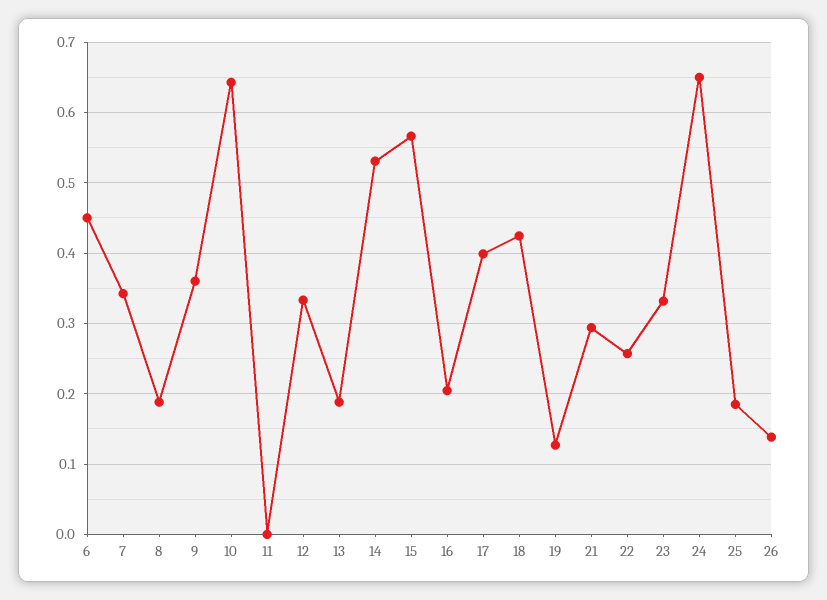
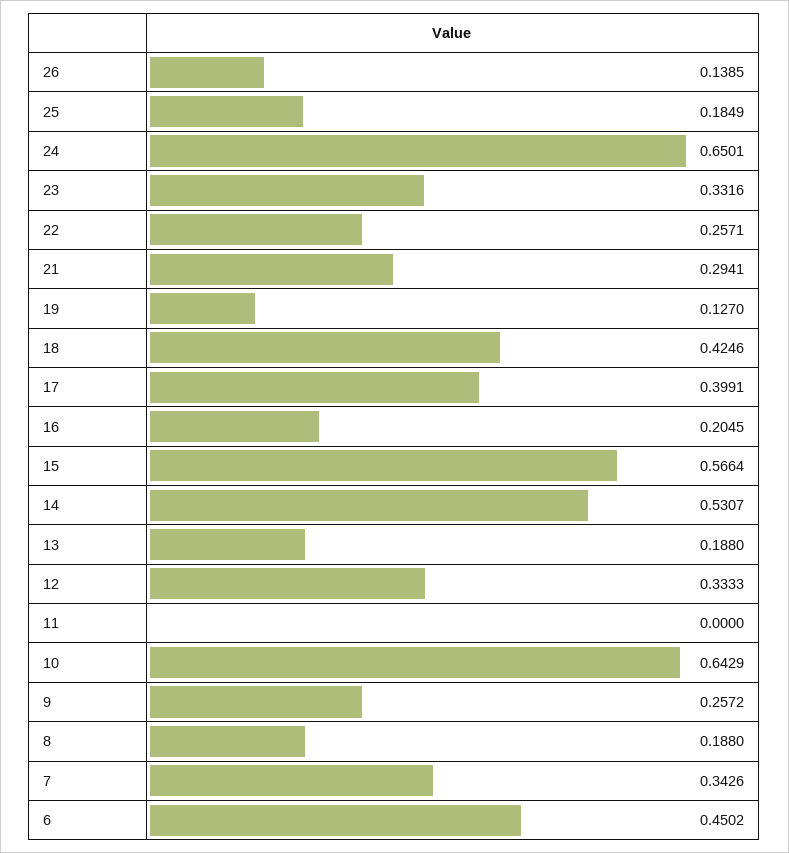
  {
    "6": 0.4502,
    "7": 0.3426,
    "8": 0.188,
-   "9": 0.36,
+   "9": 0.2572,
    "10": 0.6429,
    "11": 0,
    "12": 0.3333,
    "13": 0.188,
    "14": 0.5307,
    "15": 0.5664,
    "16": 0.2045,
    "17": 0.3991,
    "18": 0.4246,
    "19": 0.127,
    "21": 0.2941,
    "22": 0.2571,
    "23": 0.3316,
    "24": 0.6501,
    "25": 0.1849,
    "26": 0.1385
  }

